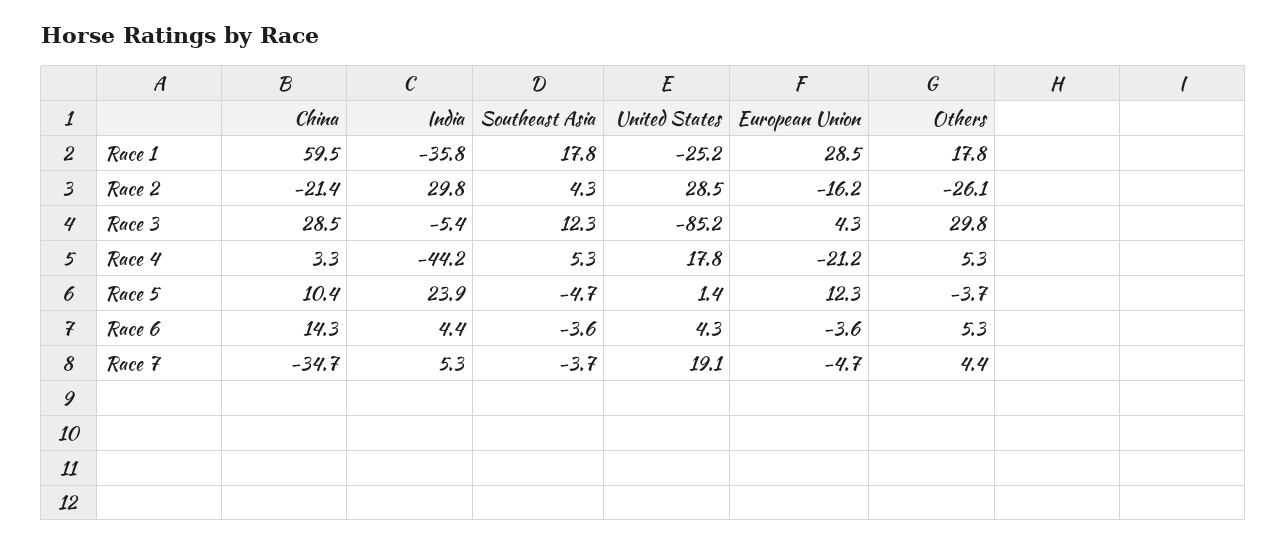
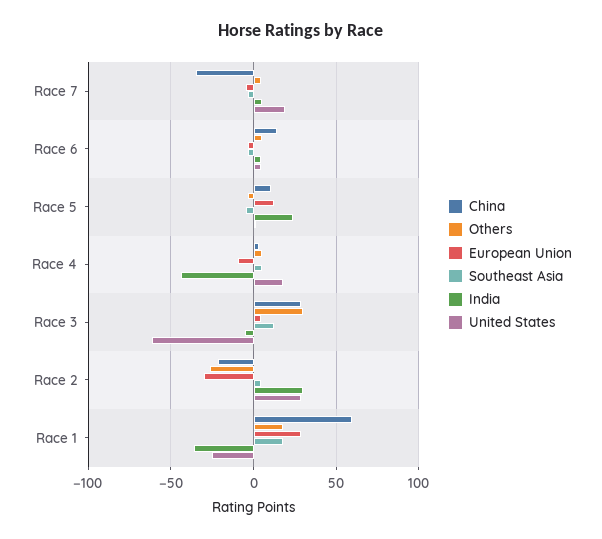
  {
    "China": {
      "Race 1": 59.5,
      "Race 2": -21.4,
      "Race 3": 28.5,
      "Race 4": 3.3,
      "Race 5": 10.4,
      "Race 6": 14.3,
      "Race 7": -34.7
    },
    "India": {
      "Race 1": -35.8,
      "Race 2": 29.8,
      "Race 3": -5.4,
      "Race 4": -44.2,
      "Race 5": 23.9,
      "Race 6": 4.4,
      "Race 7": 5.3
    },
    "Southeast Asia": {
      "Race 1": 17.8,
      "Race 2": 4.3,
      "Race 3": 12.3,
      "Race 4": 5.3,
      "Race 5": -4.7,
      "Race 6": -3.6,
      "Race 7": -3.7
    },
    "United States": {
      "Race 1": -25.2,
      "Race 2": 28.5,
-     "Race 3": -85.2,
+     "Race 3": -60,
      "Race 4": 17.8,
      "Race 5": 1.4,
      "Race 6": 4.3,
      "Race 7": 19.1
    },
    "European Union": {
      "Race 1": 28.5,
-     "Race 2": -16.2,
+     "Race 2": -30,
      "Race 3": 4.3,
-     "Race 4": -21.2,
+     "Race 4": -10,
      "Race 5": 12.3,
      "Race 6": -3.6,
      "Race 7": -4.7
    },
    "Others": {
      "Race 1": 17.8,
      "Race 2": -26.1,
      "Race 3": 29.8,
      "Race 4": 5.3,
      "Race 5": -3.7,
      "Race 6": 5.3,
      "Race 7": 4.4
    }
  }

